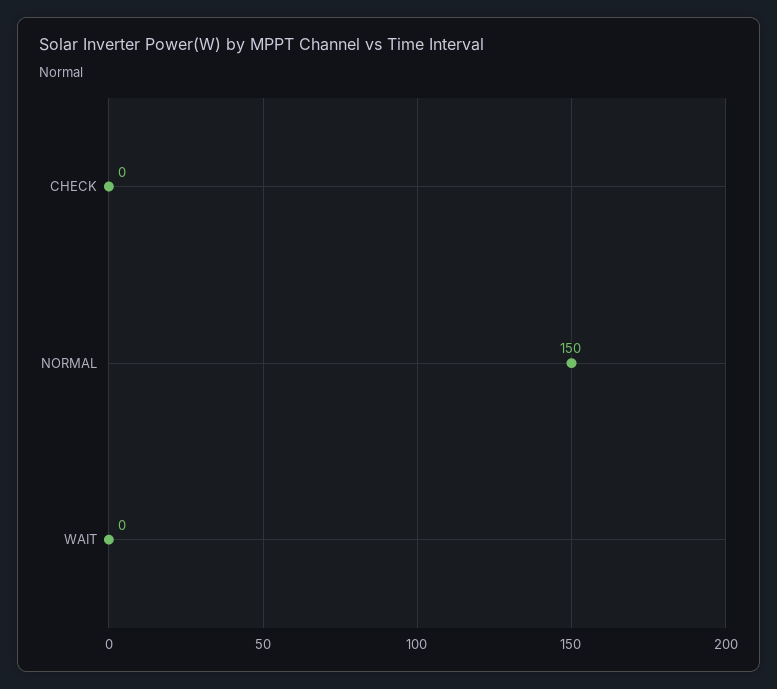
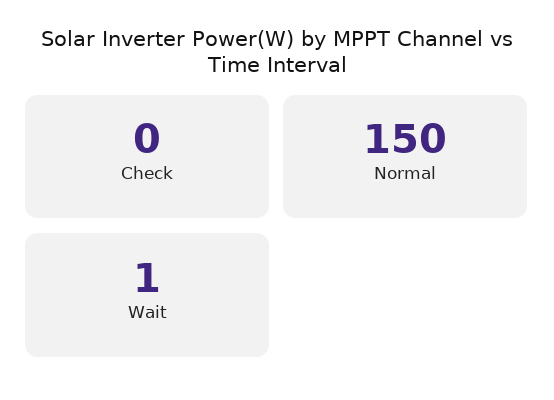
  {
    "CHECK": 0,
    "NORMAL": 150,
-   "WAIT": 0
+   "WAIT": 1
  }

